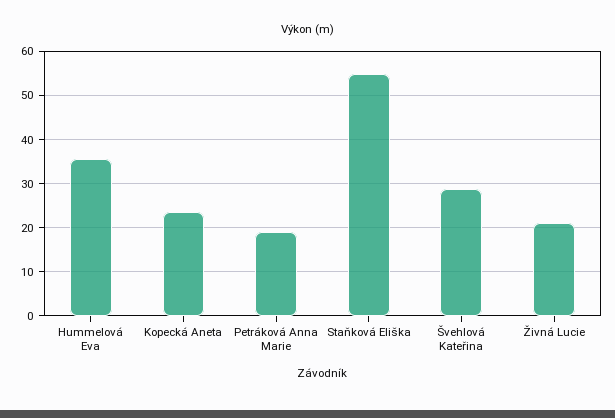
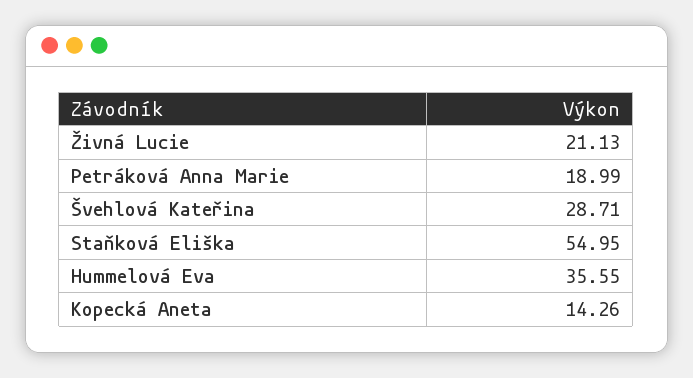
  {
    "Hummelová Eva": 35.55,
-   "Kopecká Aneta": 24,
+   "Kopecká Aneta": 14.26,
    "Petráková Anna Marie": 18.99,
    "Staňková Eliška": 54.95,
    "Švehlová Kateřina": 28.71,
    "Živná Lucie": 21.13
  }

